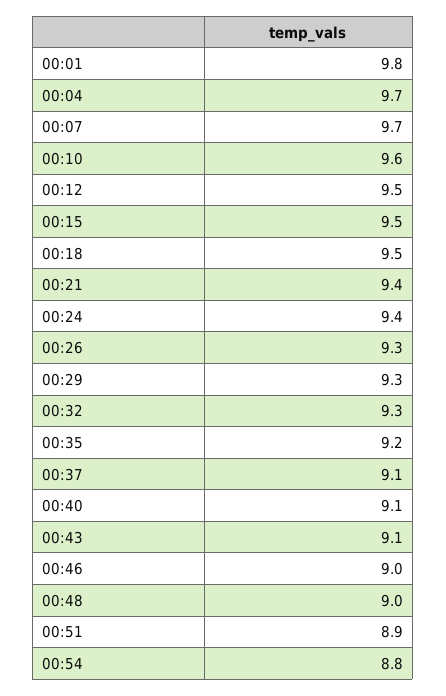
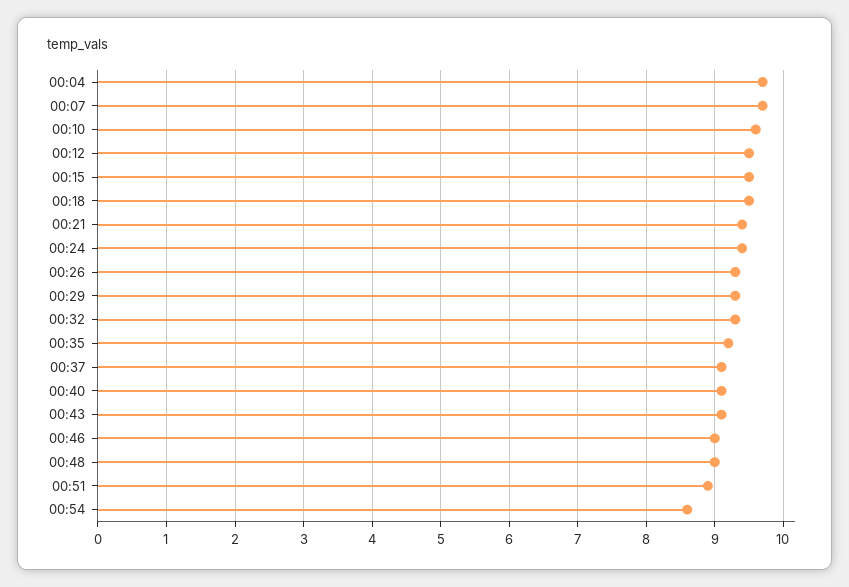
  {
-   "00:01": 9.8,
    "00:04": 9.7,
    "00:07": 9.7,
    "00:10": 9.6,
    "00:12": 9.5,
    "00:15": 9.5,
    "00:18": 9.5,
    "00:21": 9.4,
    "00:24": 9.4,
    "00:26": 9.3,
    "00:29": 9.3,
    "00:32": 9.3,
    "00:35": 9.2,
    "00:37": 9.1,
    "00:40": 9.1,
    "00:43": 9.1,
    "00:46": 9,
    "00:48": 9,
    "00:51": 8.9,
-   "00:54": 8.8
+   "00:54": 8.6
  }

